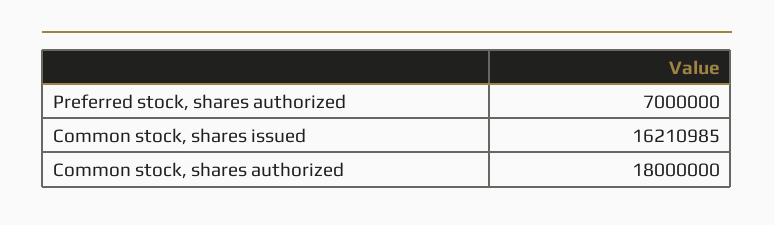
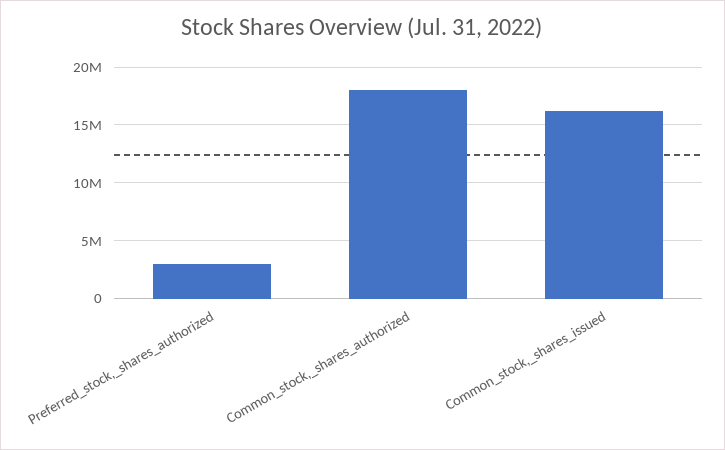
  {
-   "Preferred stock, shares authorized": 7000000,
+   "Preferred stock, shares authorized": 3000000,
    "Common stock, shares issued": 16210985,
    "Common stock, shares authorized": 18000000
  }

